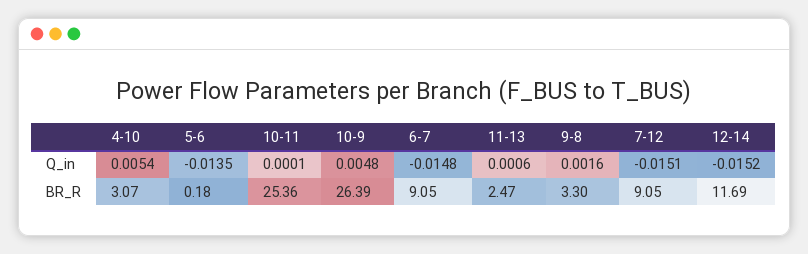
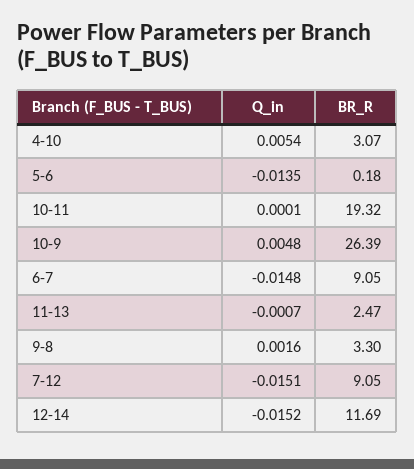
  {
    "4-10": {
      "Q_in": 0.0054,
      "BR_R": 3.07
    },
    "5-6": {
      "Q_in": -0.0135,
      "BR_R": 0.18
    },
    "10-11": {
      "Q_in": 0.0001,
-     "BR_R": 25.36
+     "BR_R": 19.32
    },
    "10-9": {
      "Q_in": 0.0048,
      "BR_R": 26.39
    },
    "6-7": {
      "Q_in": -0.0148,
      "BR_R": 9.05
    },
    "11-13": {
-     "Q_in": 0.0006,
+     "Q_in": -0.0007,
      "BR_R": 2.47
    },
    "9-8": {
      "Q_in": 0.0016,
      "BR_R": 3.3
    },
    "7-12": {
      "Q_in": -0.0151,
      "BR_R": 9.05
    },
    "12-14": {
      "Q_in": -0.0152,
      "BR_R": 11.69
    }
  }

